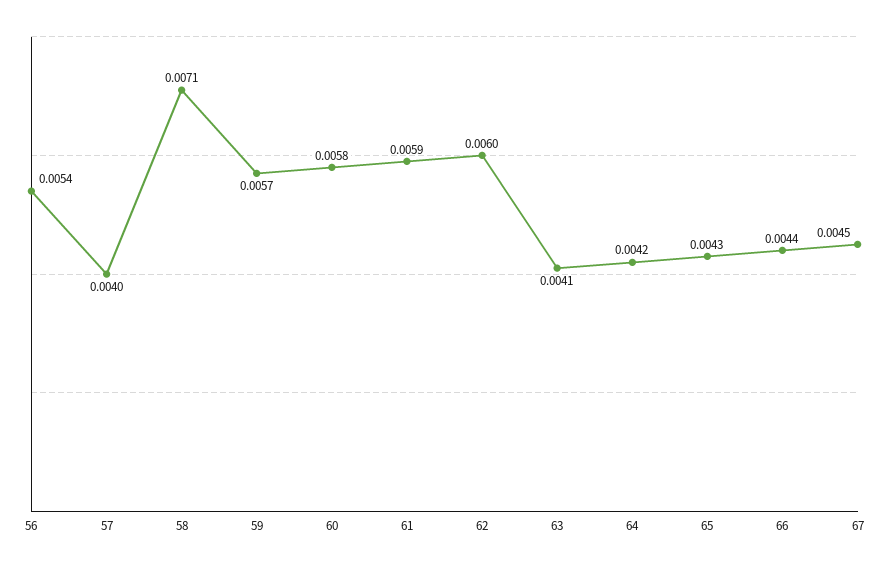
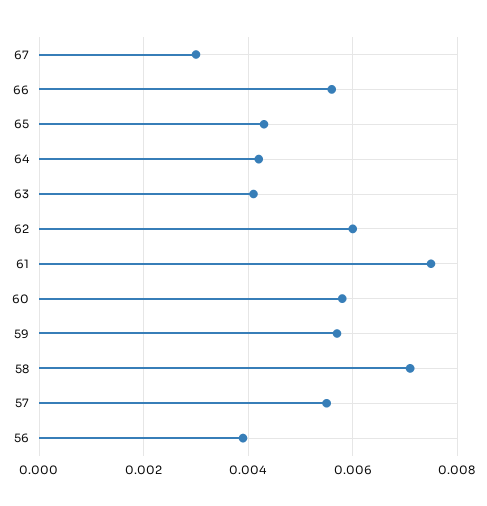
  {
-   "56": 0.0054,
+   "56": 0.004,
-   "57": 0.004,
+   "57": 0.0055,
    "58": 0.0071,
    "59": 0.0057,
    "60": 0.0058,
-   "61": 0.0059,
+   "61": 0.0075,
    "62": 0.006,
    "63": 0.0041,
    "64": 0.0042,
    "65": 0.0043,
-   "66": 0.0044,
+   "66": 0.0055,
-   "67": 0.0045
+   "67": 0.003
  }

